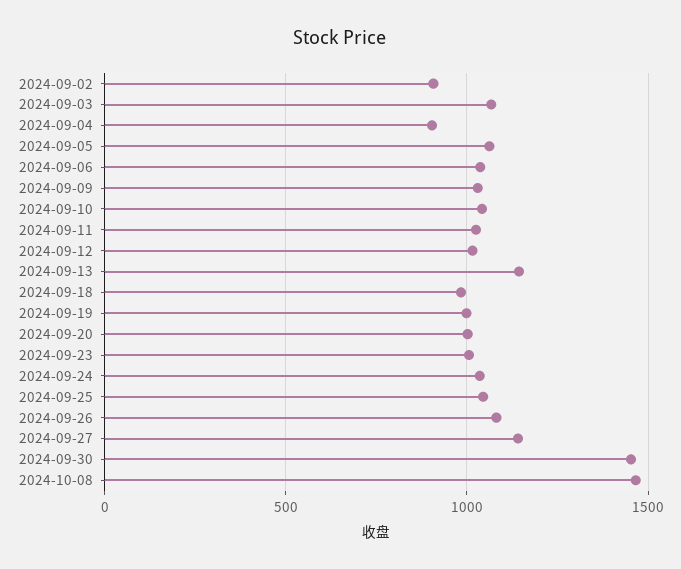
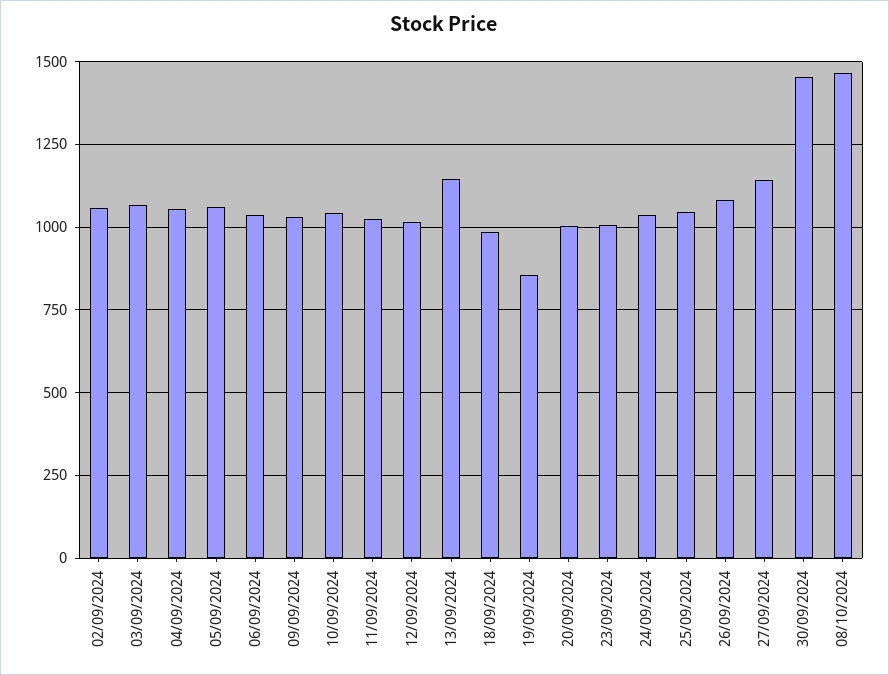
  {
-   "2024-09-02": 900,
+   "2024-09-02": 1050,
    "2024-09-03": 1075,
-   "2024-09-04": 900,
+   "2024-09-04": 1050,
    "2024-09-05": 1050,
    "2024-09-06": 1025,
    "2024-09-09": 1025,
    "2024-09-10": 1050,
    "2024-09-11": 1025,
    "2024-09-12": 1025,
    "2024-09-13": 1150,
    "2024-09-18": 975,
-   "2024-09-19": 1000,
+   "2024-09-19": 850,
    "2024-09-20": 1000,
    "2024-09-23": 1000,
    "2024-09-24": 1025,
    "2024-09-25": 1050,
    "2024-09-26": 1075,
    "2024-09-27": 1150,
    "2024-09-30": 1450,
    "2024-10-08": 1475
  }

